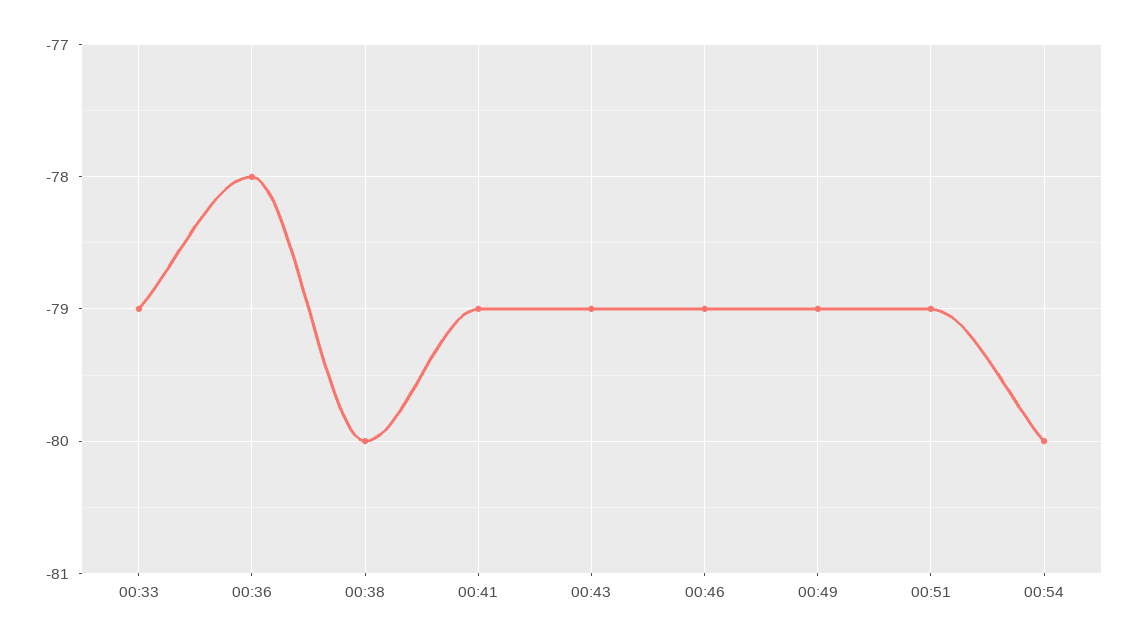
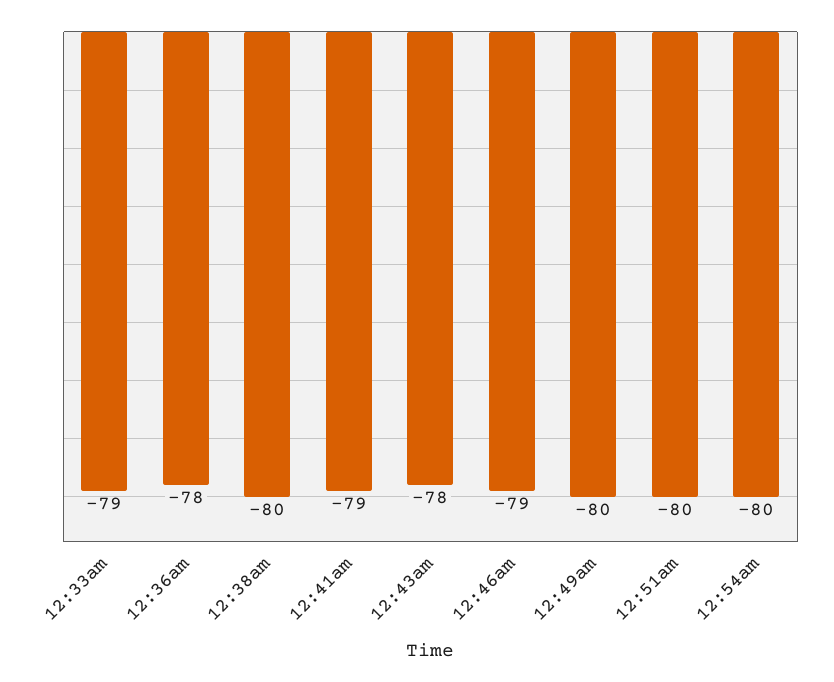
  {
    "00:33": -79,
    "00:36": -78,
    "00:38": -80,
    "00:41": -79,
-   "00:43": -79,
+   "00:43": -78,
    "00:46": -79,
-   "00:49": -79,
+   "00:49": -80,
-   "00:51": -79,
+   "00:51": -80,
    "00:54": -80
  }

